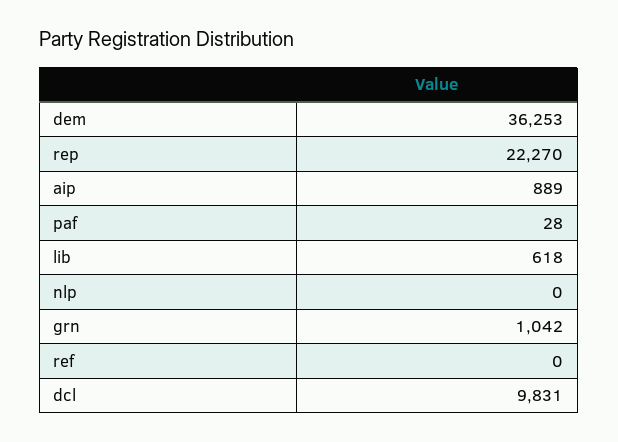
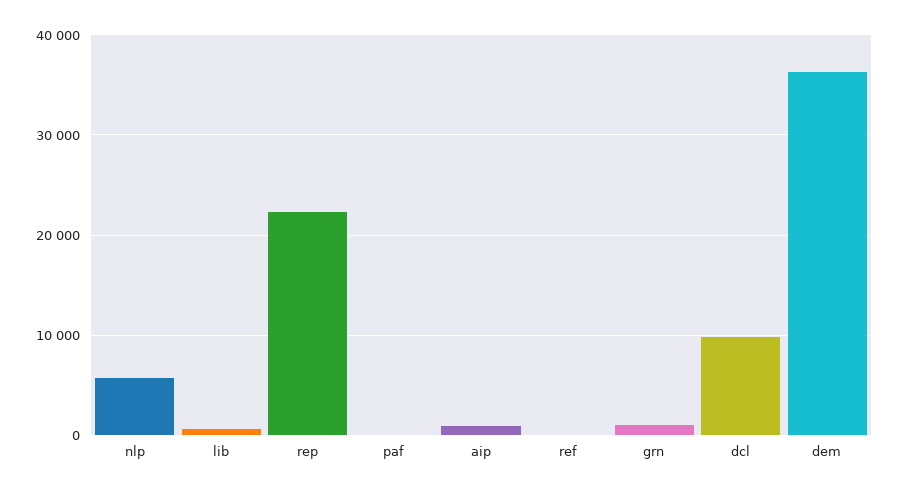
  {
    "dem": 36253,
    "rep": 22270,
    "aip": 889,
    "paf": 28,
    "lib": 618,
-   "nlp": 0,
+   "nlp": 6000,
    "grn": 1042,
    "ref": 0,
    "dcl": 9831
  }

